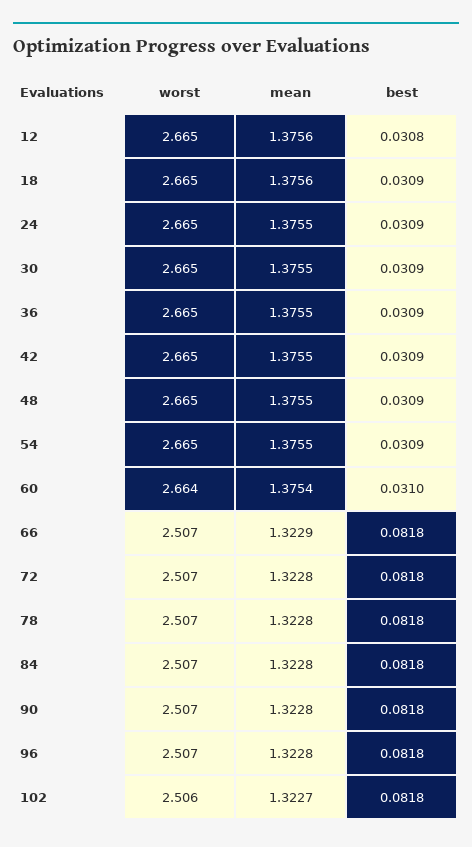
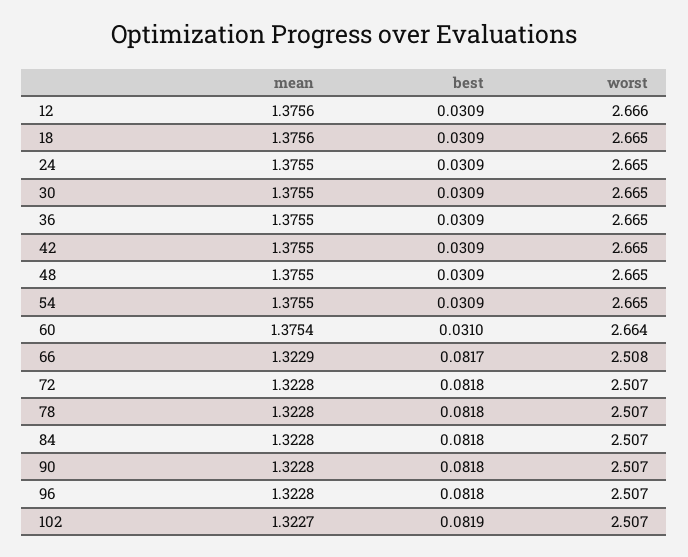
  {
    "worst": {
-     "12": 2.665,
+     "12": 2.666,
      "18": 2.665,
      "24": 2.665,
      "30": 2.665,
      "36": 2.665,
      "42": 2.665,
      "48": 2.665,
      "54": 2.665,
      "60": 2.664,
-     "66": 2.507,
+     "66": 2.508,
      "72": 2.507,
      "78": 2.507,
      "84": 2.507,
      "90": 2.507,
      "96": 2.507,
-     "102": 2.506
+     "102": 2.507
    },
    "mean": {
      "12": 1.3756,
      "18": 1.3756,
      "24": 1.3755,
      "30": 1.3755,
      "36": 1.3755,
      "42": 1.3755,
      "48": 1.3755,
      "54": 1.3755,
      "60": 1.3754,
      "66": 1.3229,
      "72": 1.3228,
      "78": 1.3228,
      "84": 1.3228,
      "90": 1.3228,
      "96": 1.3228,
      "102": 1.3227
    },
    "best": {
-     "12": 0.0308,
+     "12": 0.0309,
      "18": 0.0309,
      "24": 0.0309,
      "30": 0.0309,
      "36": 0.0309,
      "42": 0.0309,
      "48": 0.0309,
      "54": 0.0309,
      "60": 0.031,
-     "66": 0.0818,
+     "66": 0.0817,
      "72": 0.0818,
      "78": 0.0818,
      "84": 0.0818,
      "90": 0.0818,
      "96": 0.0818,
-     "102": 0.0818
+     "102": 0.0819
    }
  }

